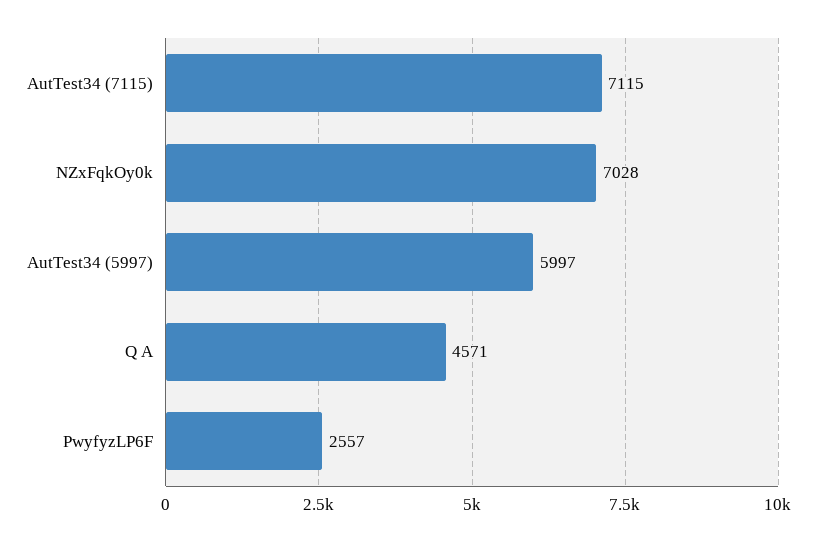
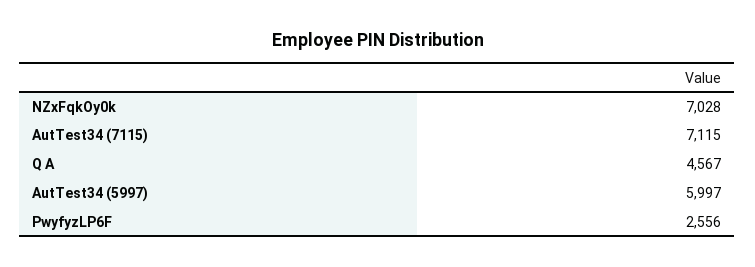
  {
    "AutTest34 (7115)": 7115,
    "NZxFqkOy0k": 7028,
    "AutTest34 (5997)": 5997,
-   "Q A": 4571,
+   "Q A": 4567,
-   "PwyfyzLP6F": 2557
+   "PwyfyzLP6F": 2556
  }

